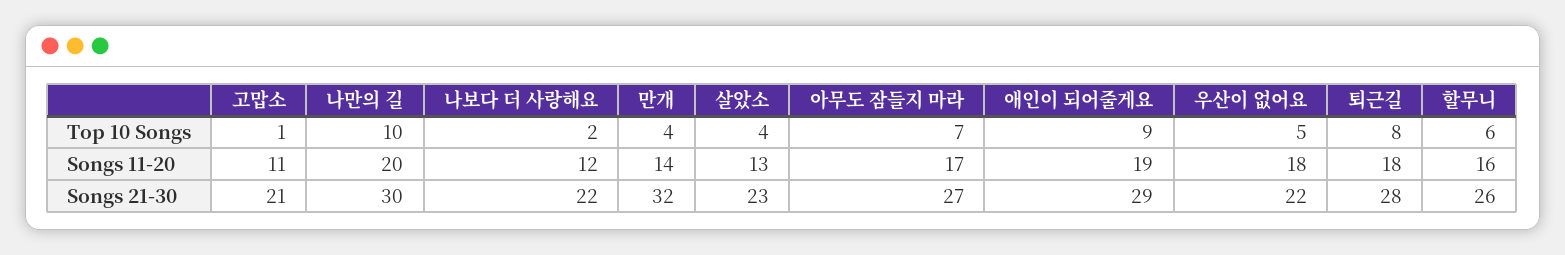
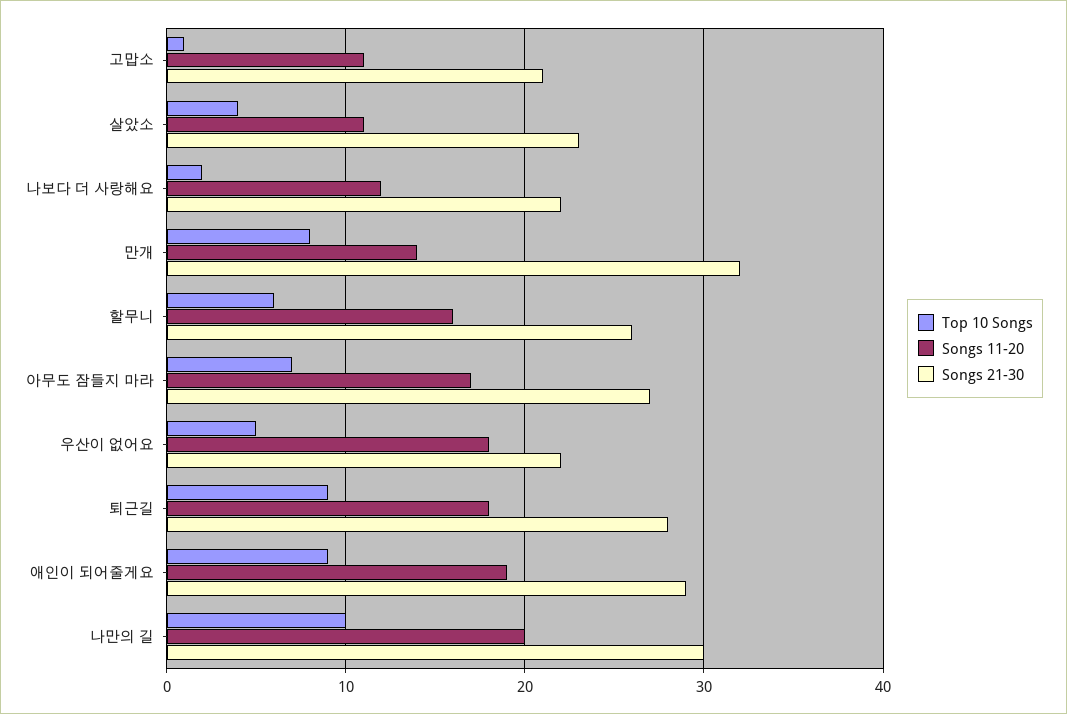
  {
    "Top 10 Songs": {
      "고맙소": 1,
      "나만의 길": 10,
      "나보다 더 사랑해요": 2,
-     "만개": 4,
+     "만개": 8,
      "살았소": 4,
      "아무도 잠들지 마라": 7,
      "애인이 되어줄게요": 9,
      "우산이 없어요": 5,
-     "퇴근길": 8,
+     "퇴근길": 9,
      "할무니": 6
    },
    "Songs 11-20": {
      "고맙소": 11,
      "나만의 길": 20,
      "나보다 더 사랑해요": 12,
      "만개": 14,
-     "살았소": 13,
+     "살았소": 11,
      "아무도 잠들지 마라": 17,
      "애인이 되어줄게요": 19,
      "우산이 없어요": 18,
      "퇴근길": 18,
      "할무니": 16
    },
    "Songs 21-30": {
      "고맙소": 21,
      "나만의 길": 30,
      "나보다 더 사랑해요": 22,
      "만개": 32,
      "살았소": 23,
      "아무도 잠들지 마라": 27,
      "애인이 되어줄게요": 29,
      "우산이 없어요": 22,
      "퇴근길": 28,
      "할무니": 26
    }
  }

